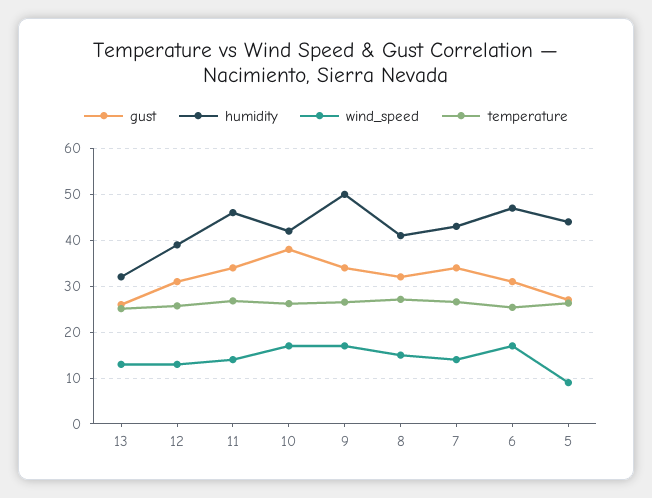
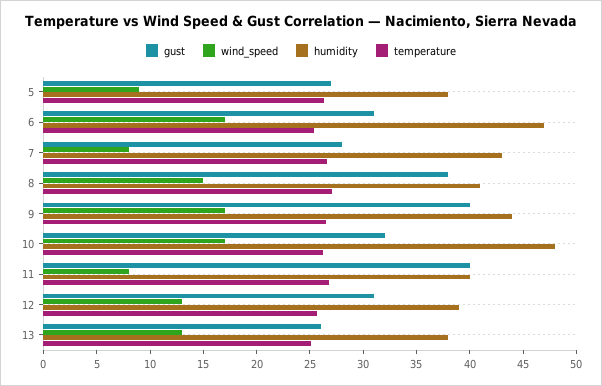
  {
    "gust": {
      "13": 26,
      "12": 31,
-     "11": 34,
+     "11": 40,
-     "10": 38,
+     "10": 32,
-     "9": 34,
+     "9": 40,
-     "8": 32,
+     "8": 38,
-     "7": 34,
+     "7": 28,
      "6": 31,
      "5": 27
    },
    "humidity": {
-     "13": 32,
+     "13": 38,
      "12": 39,
-     "11": 46,
+     "11": 40,
-     "10": 42,
+     "10": 48,
-     "9": 50,
+     "9": 44,
      "8": 41,
      "7": 43,
      "6": 47,
-     "5": 44
+     "5": 38
    },
    "wind_speed": {
      "13": 13,
      "12": 13,
-     "11": 14,
+     "11": 8,
      "10": 17,
      "9": 17,
      "8": 15,
-     "7": 14,
+     "7": 8,
      "6": 17,
      "5": 9
    },
    "temperature": {
      "13": 25,
      "12": 26,
      "11": 27,
      "10": 26,
      "9": 27,
      "8": 27,
      "7": 27,
      "6": 25,
      "5": 26
    }
  }

